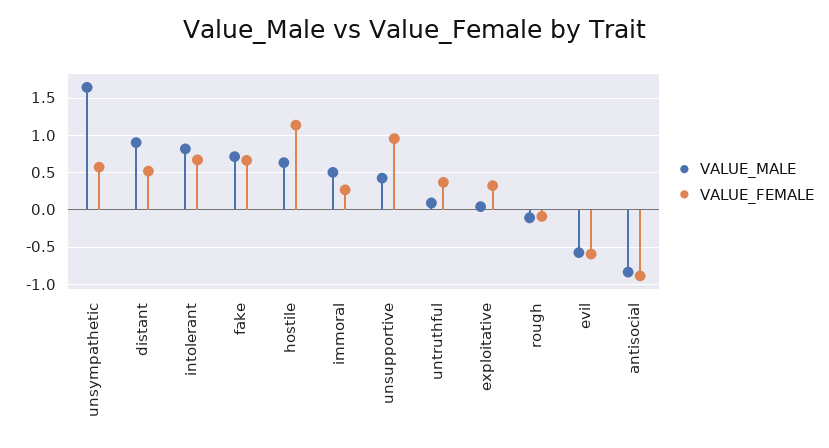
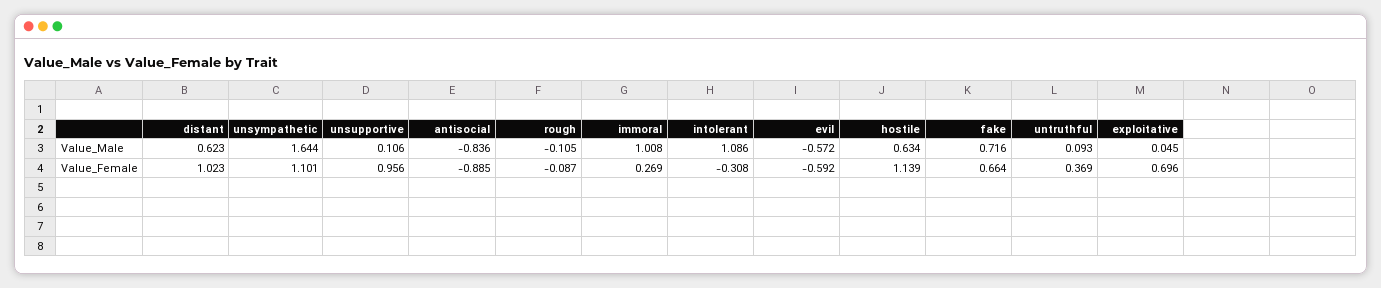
  {
    "VALUE_MALE": {
      "unsympathetic": 1.644,
-     "distant": 0.9,
+     "distant": 0.623,
-     "intolerant": 0.8,
+     "intolerant": 1.086,
      "fake": 0.716,
      "hostile": 0.634,
-     "immoral": 0.5,
+     "immoral": 1.008,
-     "unsupportive": 0.4,
+     "unsupportive": 0.106,
      "untruthful": 0.093,
      "exploitative": 0.045,
      "rough": -0.105,
      "evil": -0.572,
      "antisocial": -0.836
    },
    "VALUE_FEMALE": {
-     "unsympathetic": 0.6,
+     "unsympathetic": 1.101,
-     "distant": 0.5,
+     "distant": 1.023,
-     "intolerant": 0.7,
+     "intolerant": -0.308,
      "fake": 0.664,
      "hostile": 1.139,
      "immoral": 0.269,
      "unsupportive": 0.956,
      "untruthful": 0.369,
-     "exploitative": 0.3,
+     "exploitative": 0.696,
      "rough": -0.087,
      "evil": -0.592,
      "antisocial": -0.885
    }
  }

